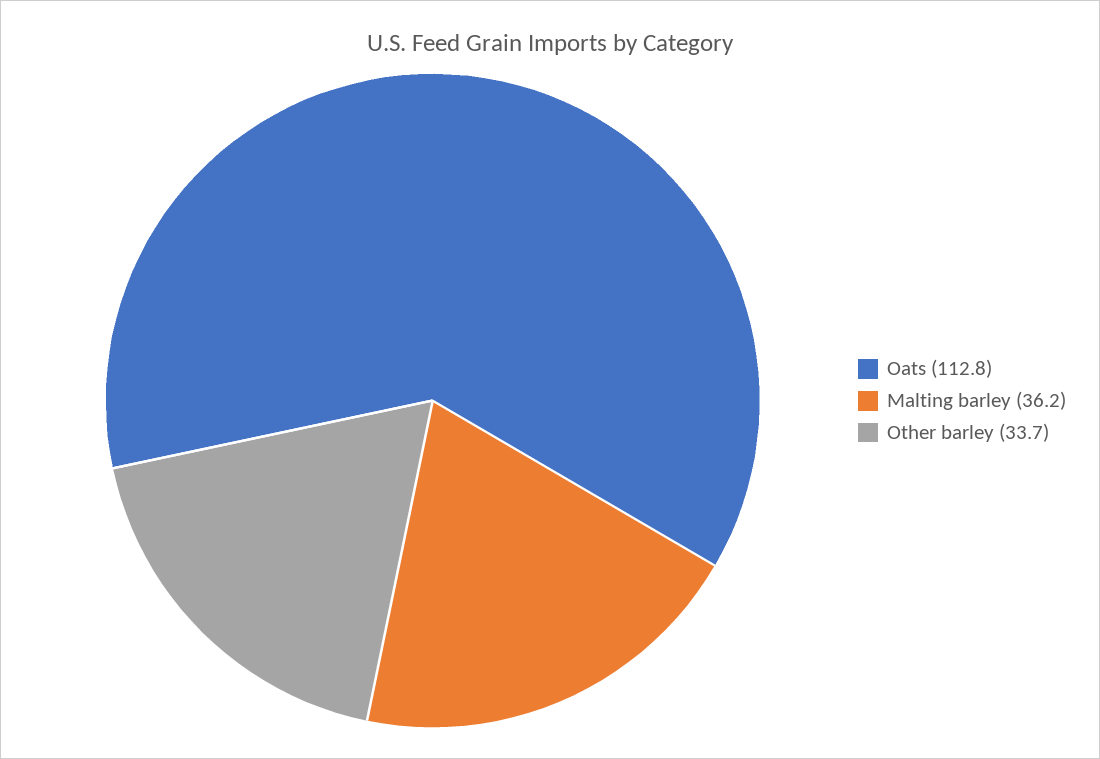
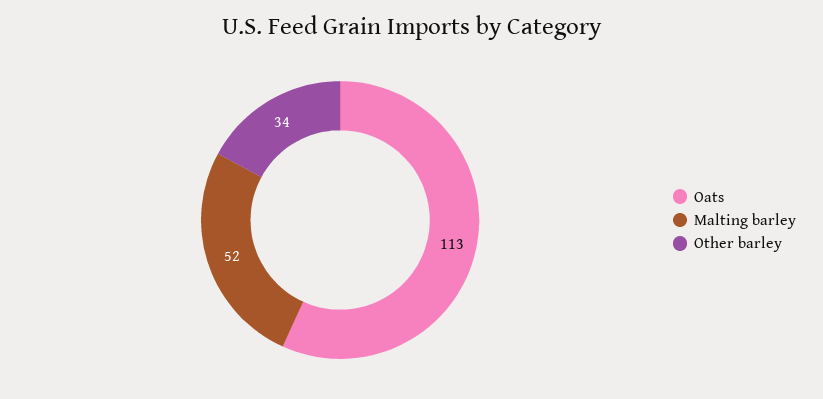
  {
    "Oats": 112.8,
-   "Malting barley": 36.2,
+   "Malting barley": 52,
    "Other barley": 33.7
  }

